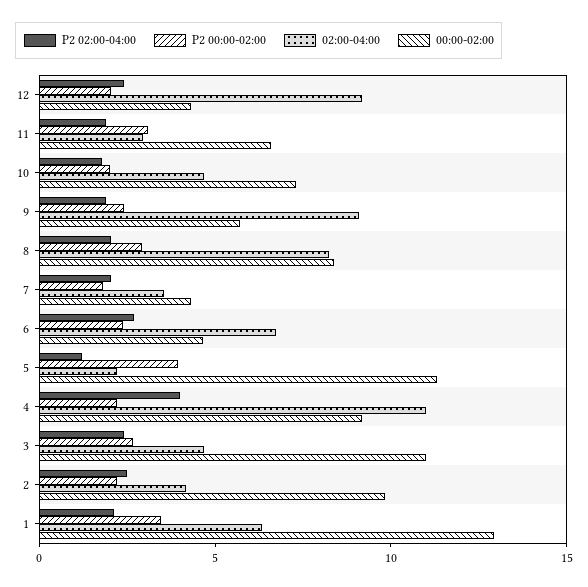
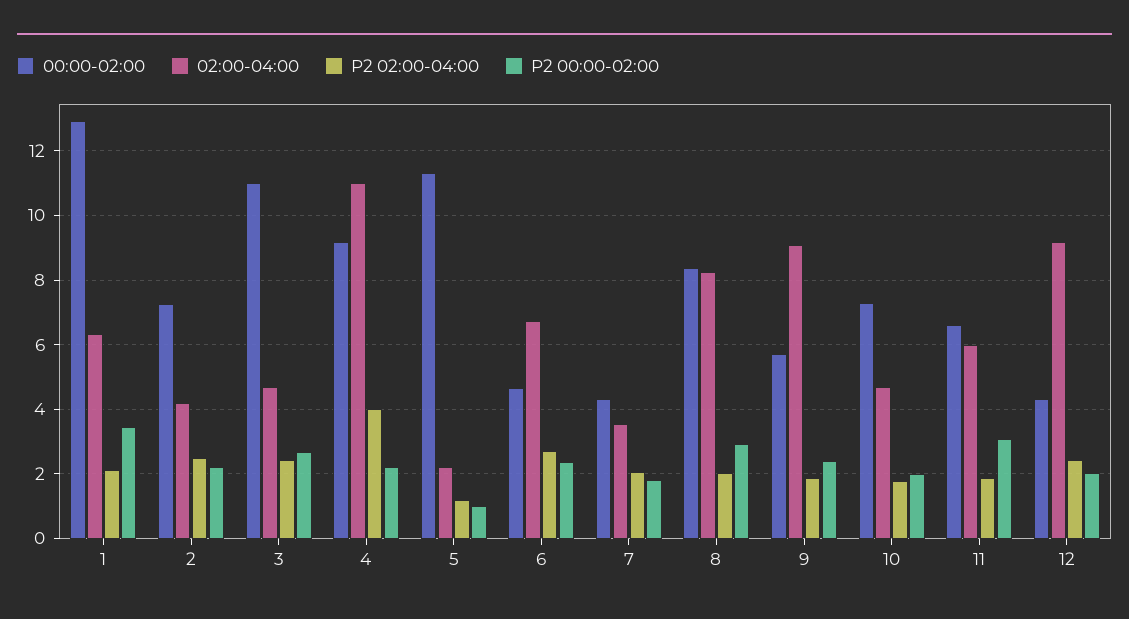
  {
    "P2 02:00-04:00": {
      "12": 2.4,
      "11": 1.8,
      "10": 1.8,
      "9": 1.8,
      "8": 2,
      "7": 2,
      "6": 2.8,
      "5": 1.2,
      "4": 4,
      "3": 2.4,
      "2": 2.6,
      "1": 2.2
    },
    "P2 00:00-02:00": {
      "12": 2,
      "11": 3,
      "10": 2,
      "9": 2.4,
      "8": 3,
      "7": 1.8,
      "6": 2.4,
-     "5": 4,
+     "5": 1,
      "4": 2.2,
      "3": 2.6,
      "2": 2.2,
      "1": 3.4
    },
    "02:00-04:00": {
      "12": 9.2,
-     "11": 3,
+     "11": 6,
      "10": 4.6,
      "9": 9.2,
      "8": 8.2,
      "7": 3.6,
      "6": 6.8,
      "5": 2.2,
      "4": 11,
      "3": 4.6,
      "2": 4.2,
      "1": 6.4
    },
    "00:00-02:00": {
      "12": 4.4,
      "11": 6.6,
      "10": 7.4,
      "9": 5.8,
      "8": 8.4,
      "7": 4.4,
      "6": 4.6,
      "5": 11.4,
      "4": 9.2,
      "3": 11,
-     "2": 10,
+     "2": 7.2,
      "1": 13
    }
  }

